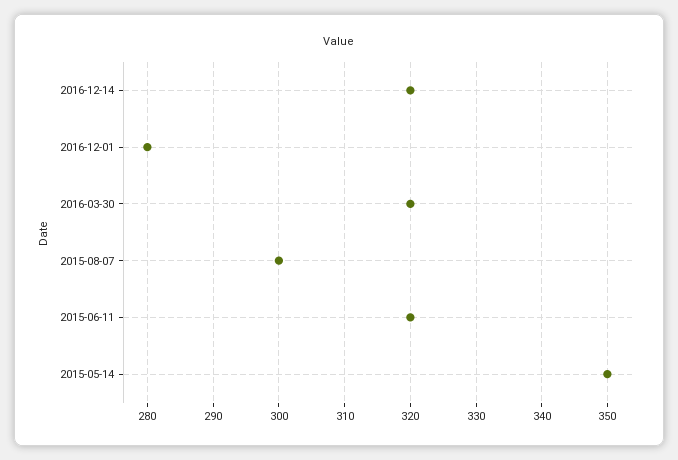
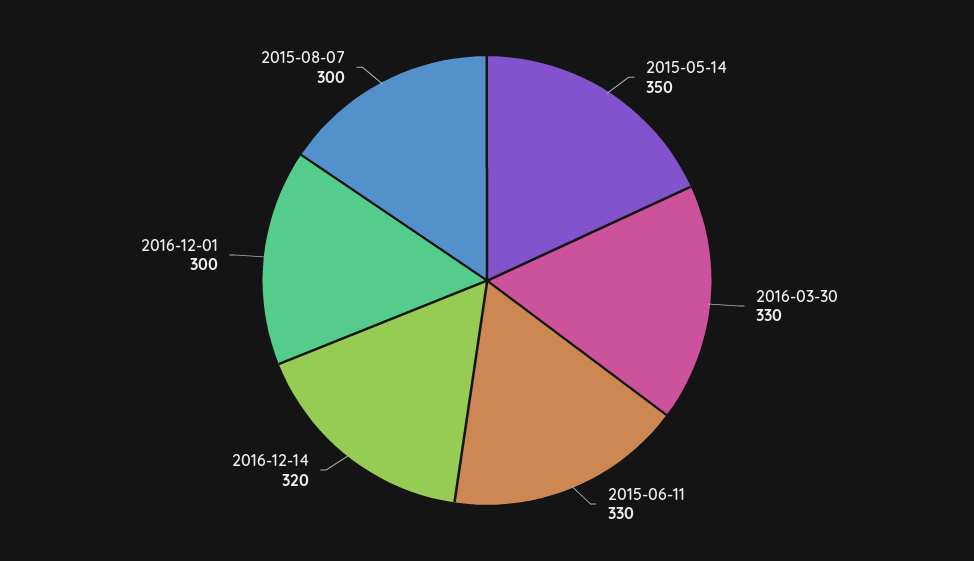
  {
    "2016-12-14": 320,
-   "2016-12-01": 280,
+   "2016-12-01": 300,
-   "2016-03-30": 320,
+   "2016-03-30": 330,
    "2015-08-07": 300,
-   "2015-06-11": 320,
+   "2015-06-11": 330,
    "2015-05-14": 350
  }

